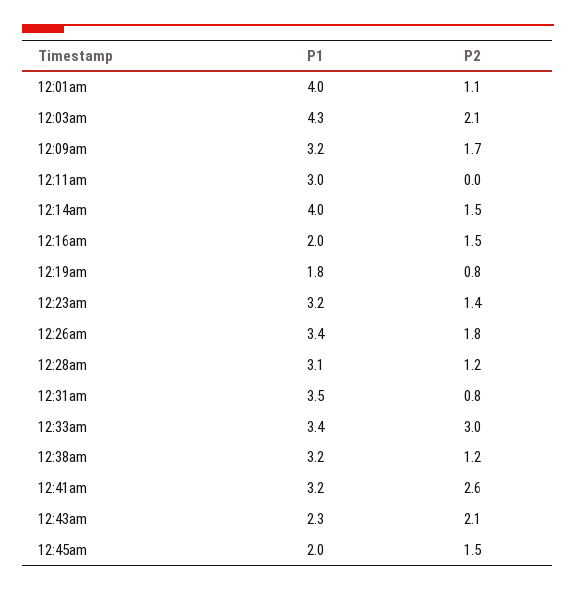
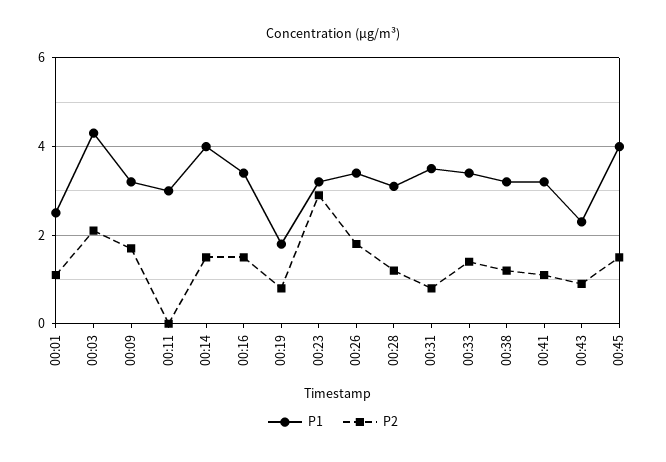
  {
    "P1": {
-     "12:01am": 4,
+     "12:01am": 2.5,
      "12:03am": 4.3,
      "12:09am": 3.2,
      "12:11am": 3,
      "12:14am": 4,
-     "12:16am": 2,
+     "12:16am": 3.5,
      "12:19am": 1.8,
      "12:23am": 3.2,
      "12:26am": 3.4,
      "12:28am": 3.1,
      "12:31am": 3.5,
      "12:33am": 3.4,
      "12:38am": 3.2,
      "12:41am": 3.2,
      "12:43am": 2.3,
-     "12:45am": 2
+     "12:45am": 4
    },
    "P2": {
      "12:01am": 1.1,
      "12:03am": 2.1,
      "12:09am": 1.7,
      "12:11am": 0,
      "12:14am": 1.5,
      "12:16am": 1.5,
      "12:19am": 0.8,
-     "12:23am": 1.4,
+     "12:23am": 3,
      "12:26am": 1.8,
      "12:28am": 1.2,
      "12:31am": 0.8,
-     "12:33am": 3,
+     "12:33am": 1.5,
      "12:38am": 1.2,
-     "12:41am": 2.6,
+     "12:41am": 1,
-     "12:43am": 2.1,
+     "12:43am": 1,
      "12:45am": 1.5
    }
  }

